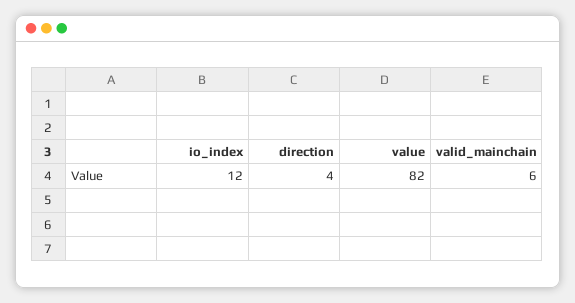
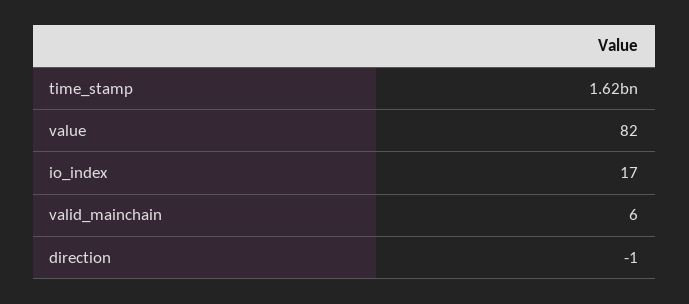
  {
-   "io_index": 12,
+   "io_index": 17,
-   "direction": 4,
+   "direction": -1,
    "value": 82,
-   "valid_mainchain": 6
+   "valid_mainchain": 6,
+   "time_stamp": 1620000000
  }

